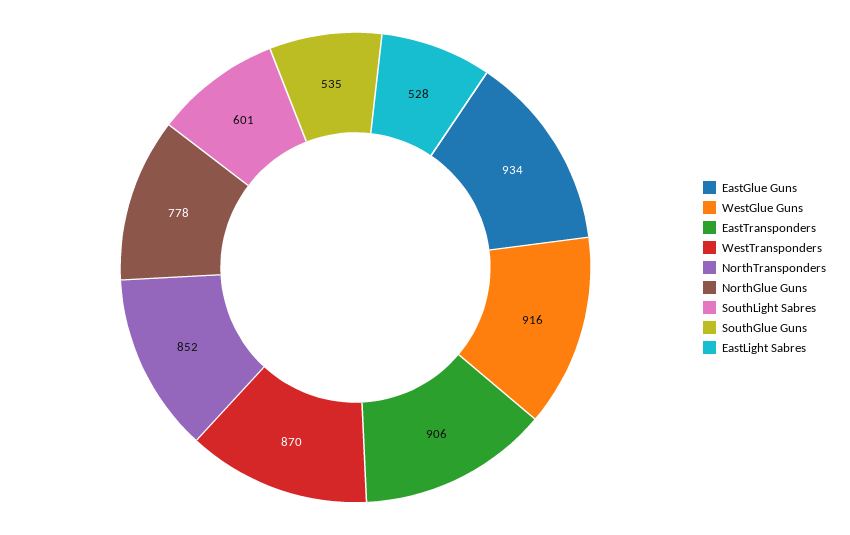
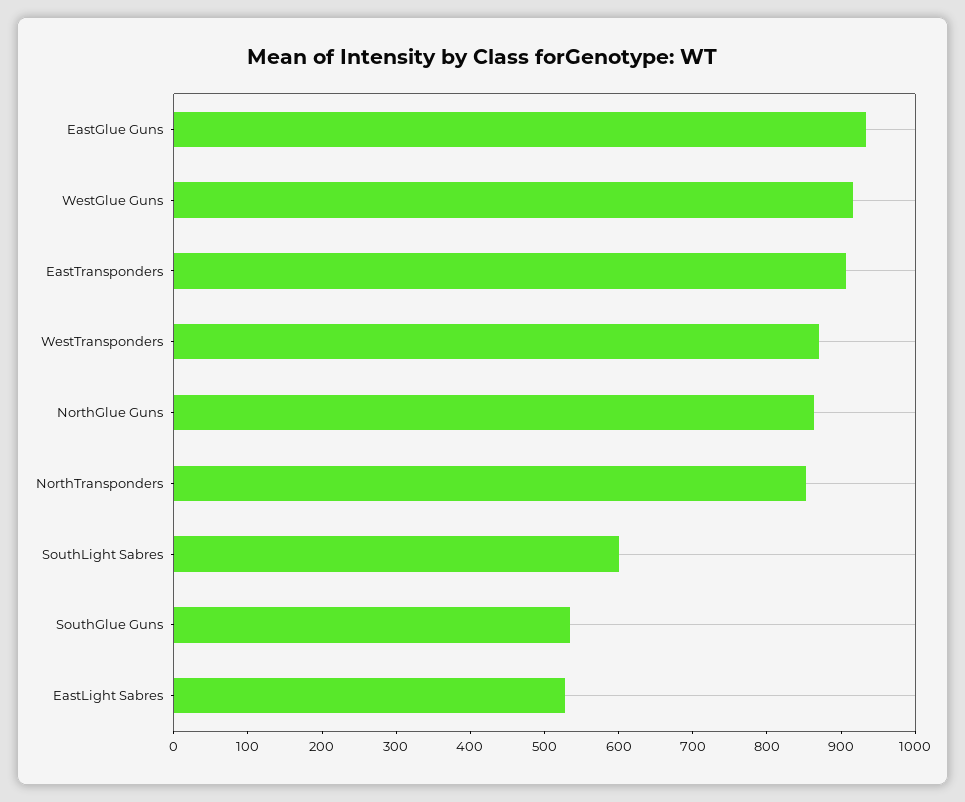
  {
    "EastGlue Guns": 934,
    "WestGlue Guns": 916,
    "EastTransponders": 906,
    "WestTransponders": 870,
    "NorthTransponders": 852,
-   "NorthGlue Guns": 778,
+   "NorthGlue Guns": 860,
    "SouthLight Sabres": 601,
    "SouthGlue Guns": 535,
    "EastLight Sabres": 528
  }

